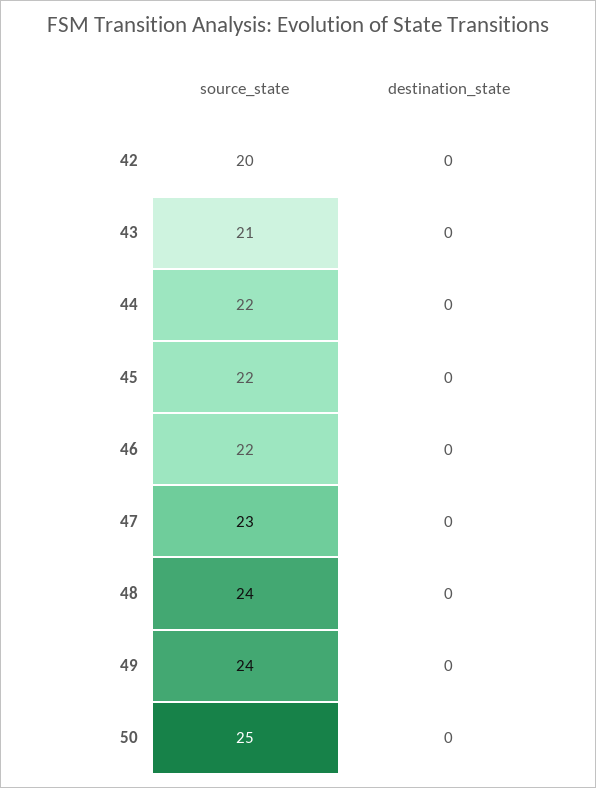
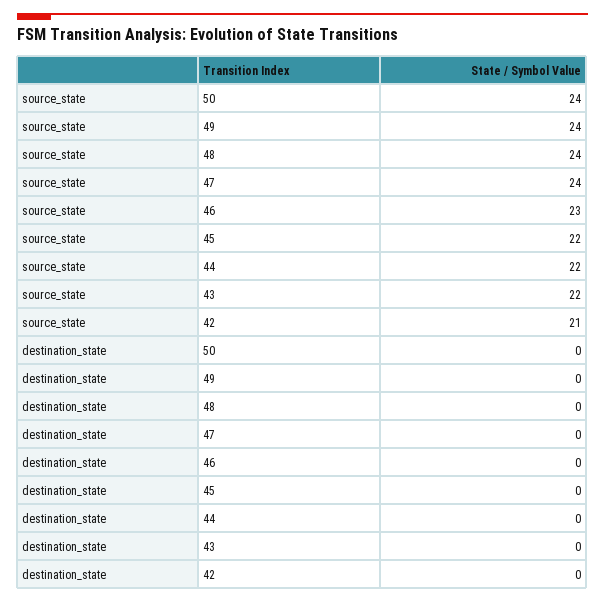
  {
    "source_state": {
-     "42": 20,
+     "42": 21,
-     "43": 21,
+     "43": 22,
      "44": 22,
      "45": 22,
-     "46": 22,
+     "46": 23,
-     "47": 23,
+     "47": 24,
      "48": 24,
      "49": 24,
-     "50": 25
+     "50": 24
    },
    "destination_state": {
      "42": 0,
      "43": 0,
      "44": 0,
      "45": 0,
      "46": 0,
      "47": 0,
      "48": 0,
      "49": 0,
      "50": 0
    }
  }

